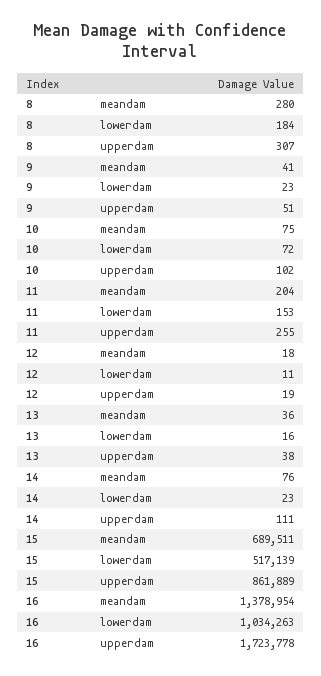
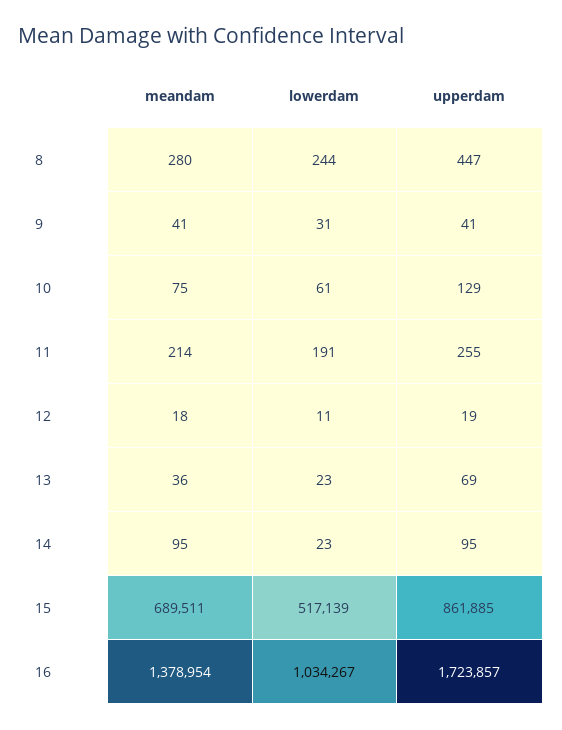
  {
    "8": {
      "meandam": 280,
-     "lowerdam": 184,
+     "lowerdam": 244,
-     "upperdam": 307
+     "upperdam": 447
    },
    "9": {
      "meandam": 41,
-     "lowerdam": 23,
+     "lowerdam": 31,
-     "upperdam": 51
+     "upperdam": 41
    },
    "10": {
      "meandam": 75,
-     "lowerdam": 72,
+     "lowerdam": 61,
-     "upperdam": 102
+     "upperdam": 129
    },
    "11": {
-     "meandam": 204,
+     "meandam": 214,
-     "lowerdam": 153,
+     "lowerdam": 191,
      "upperdam": 255
    },
    "12": {
      "meandam": 18,
      "lowerdam": 11,
      "upperdam": 19
    },
    "13": {
      "meandam": 36,
-     "lowerdam": 16,
+     "lowerdam": 23,
-     "upperdam": 38
+     "upperdam": 69
    },
    "14": {
-     "meandam": 76,
+     "meandam": 95,
      "lowerdam": 23,
-     "upperdam": 111
+     "upperdam": 95
    },
    "15": {
      "meandam": 689511,
      "lowerdam": 517139,
-     "upperdam": 861889
+     "upperdam": 861885
    },
    "16": {
      "meandam": 1378954,
-     "lowerdam": 1034263,
+     "lowerdam": 1034267,
-     "upperdam": 1723778
+     "upperdam": 1723857
    }
  }

